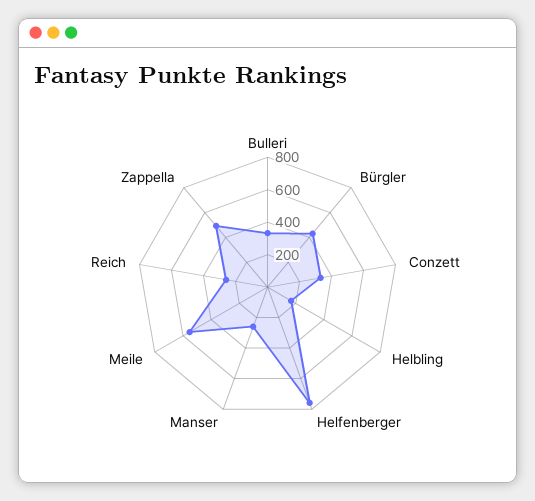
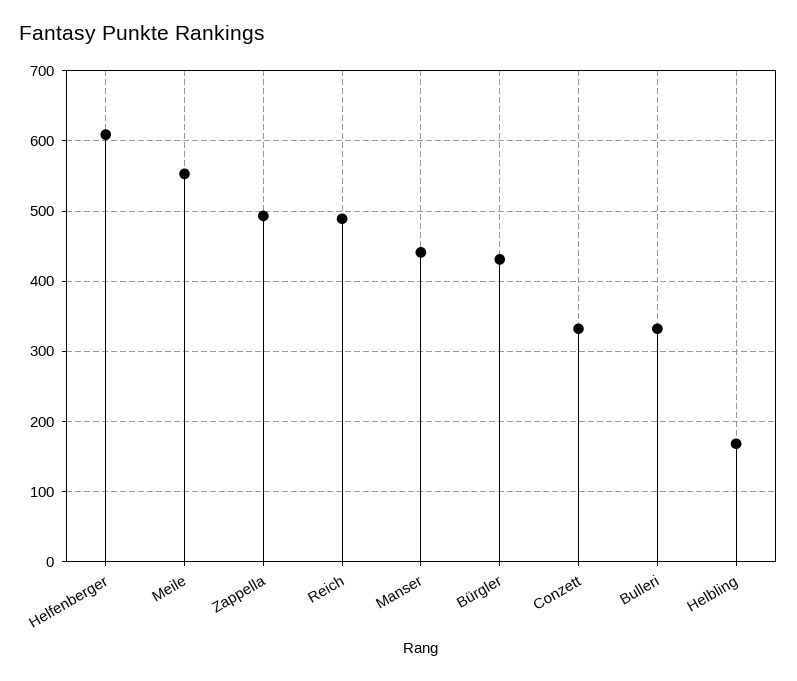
  {
    "Bulleri": 330,
    "Bürgler": 430,
    "Conzett": 330,
    "Helbling": 170,
-   "Helfenberger": 750,
+   "Helfenberger": 610,
-   "Manser": 250,
+   "Manser": 440,
    "Meile": 550,
-   "Reich": 250,
+   "Reich": 490,
    "Zappella": 490
  }

